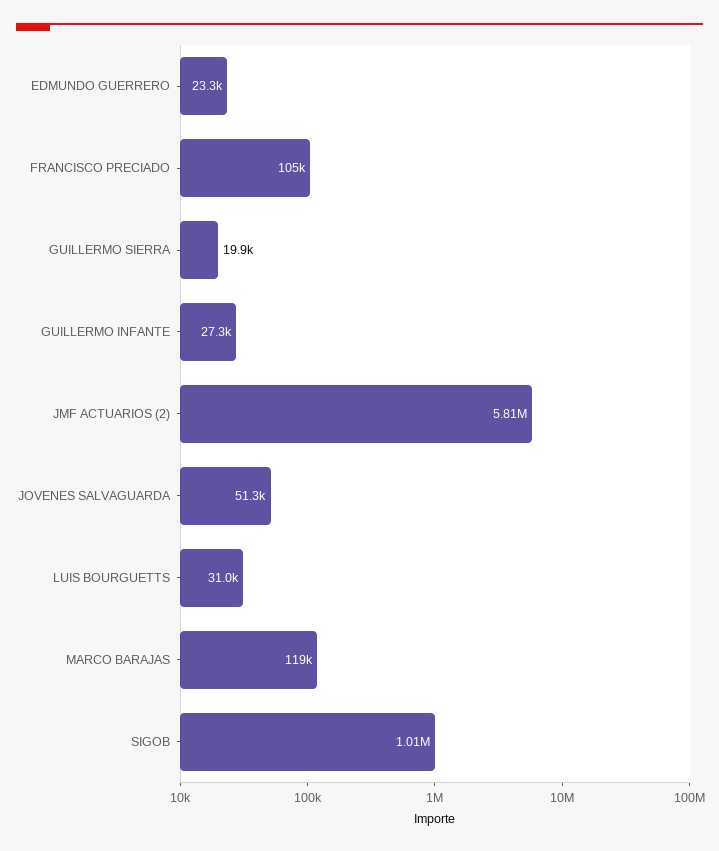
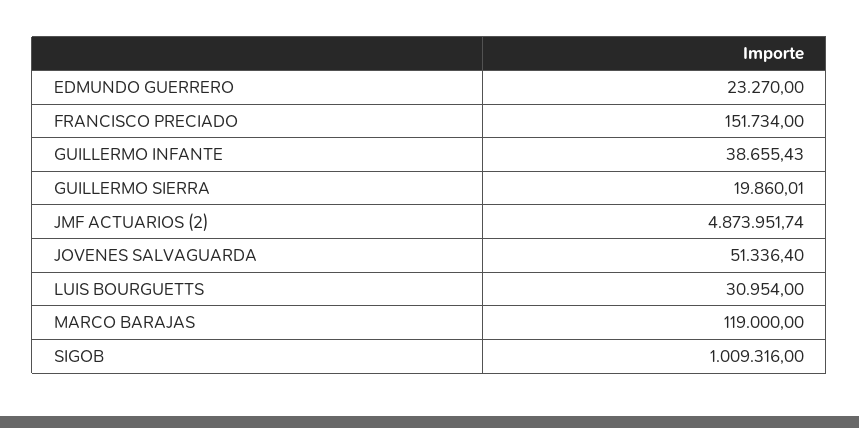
  {
    "EDMUNDO GUERRERO": 23270,
-   "FRANCISCO PRECIADO": 105000,
+   "FRANCISCO PRECIADO": 151734,
    "GUILLERMO SIERRA": 19860.01,
-   "GUILLERMO INFANTE": 27300,
+   "GUILLERMO INFANTE": 38655.43,
-   "JMF ACTUARIOS (2)": 5810000,
+   "JMF ACTUARIOS (2)": 4873951.74,
    "JOVENES SALVAGUARDA": 51336.4,
    "LUIS BOURGUETTS": 30954,
    "MARCO BARAJAS": 119000,
    "SIGOB": 1009316
  }

